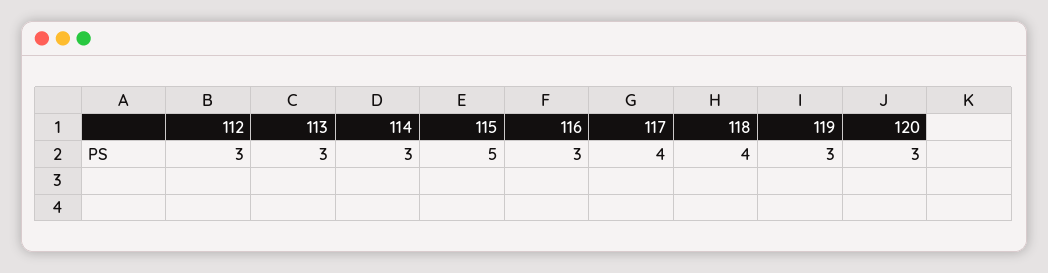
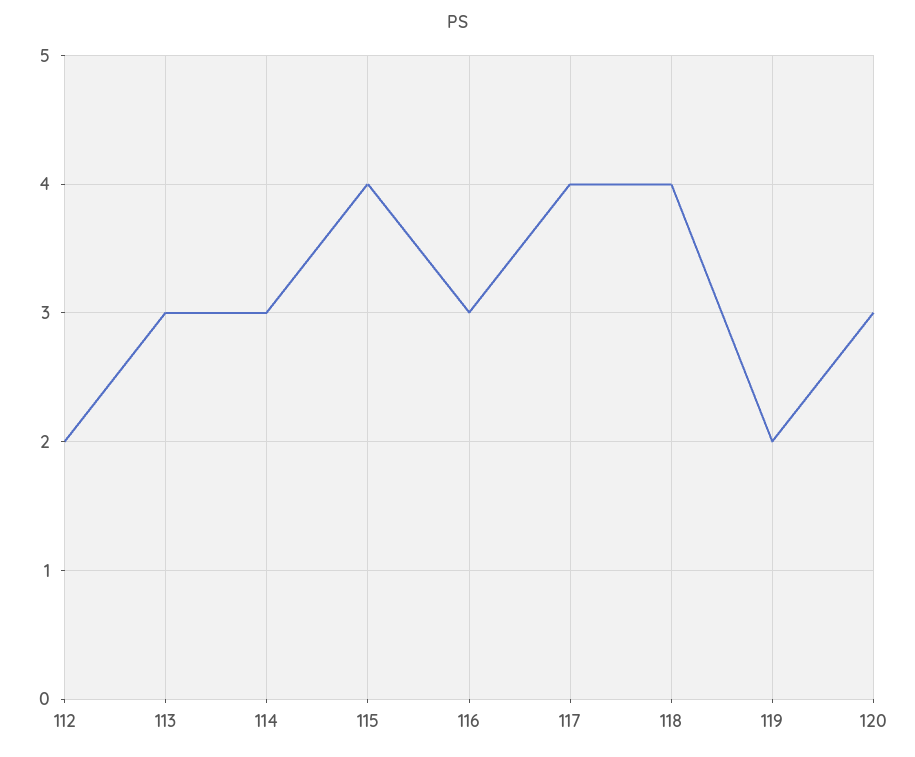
  {
-   "112": 3,
+   "112": 2,
    "113": 3,
    "114": 3,
-   "115": 5,
+   "115": 4,
    "116": 3,
    "117": 4,
    "118": 4,
-   "119": 3,
+   "119": 2,
    "120": 3
  }

